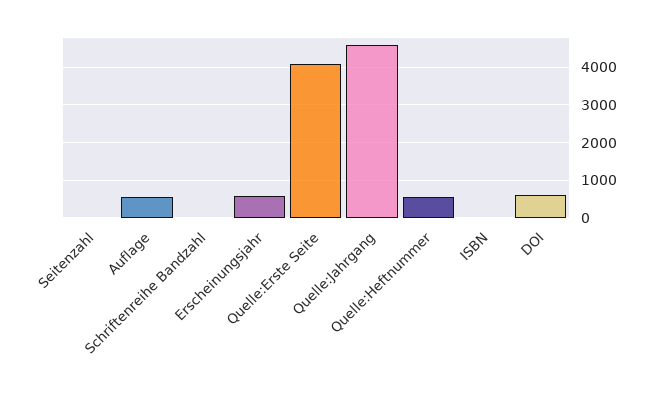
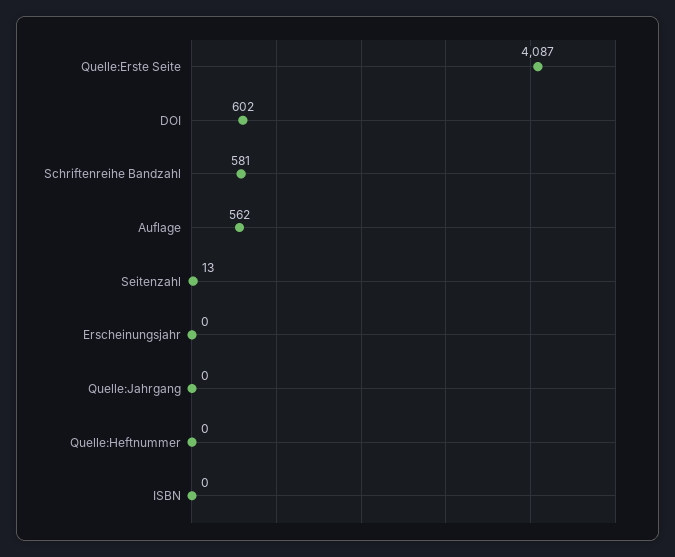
  {
    "Seitenzahl": 13,
    "Auflage": 562,
-   "Schriftenreihe Bandzahl": 0,
+   "Schriftenreihe Bandzahl": 581,
-   "Erscheinungsjahr": 600,
+   "Erscheinungsjahr": 0,
    "Quelle:Erste Seite": 4087,
-   "Quelle:Jahrgang": 4600,
+   "Quelle:Jahrgang": 0,
-   "Quelle:Heftnummer": 600,
+   "Quelle:Heftnummer": 0,
    "ISBN": 0,
    "DOI": 602
  }

